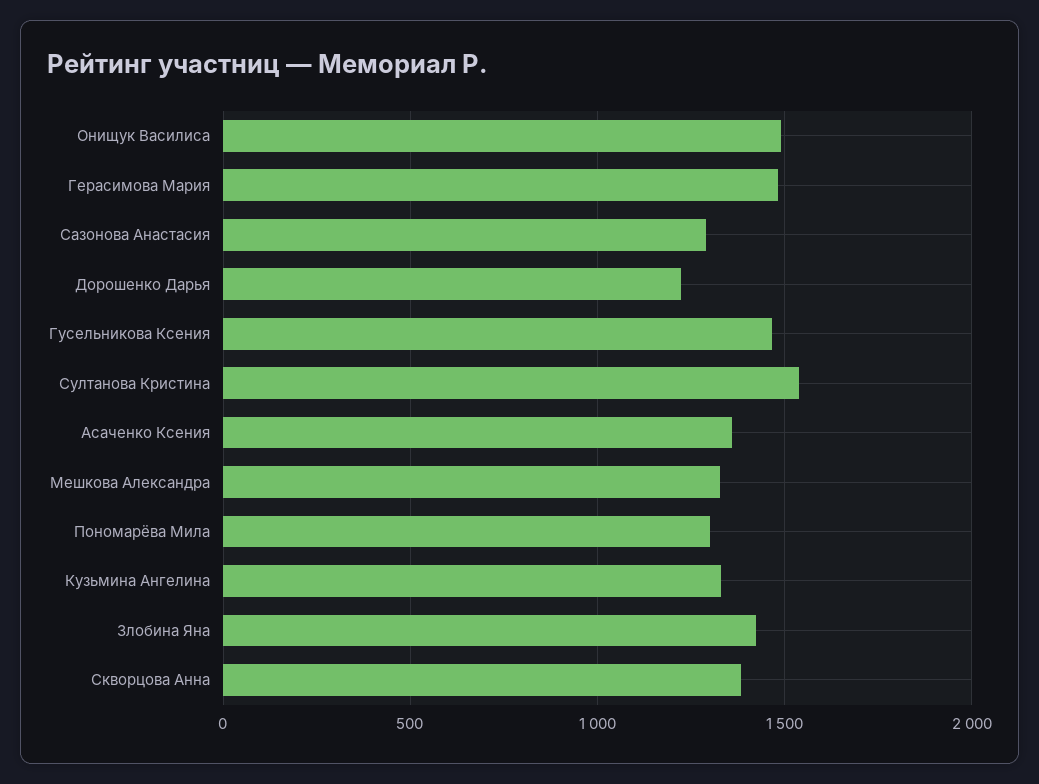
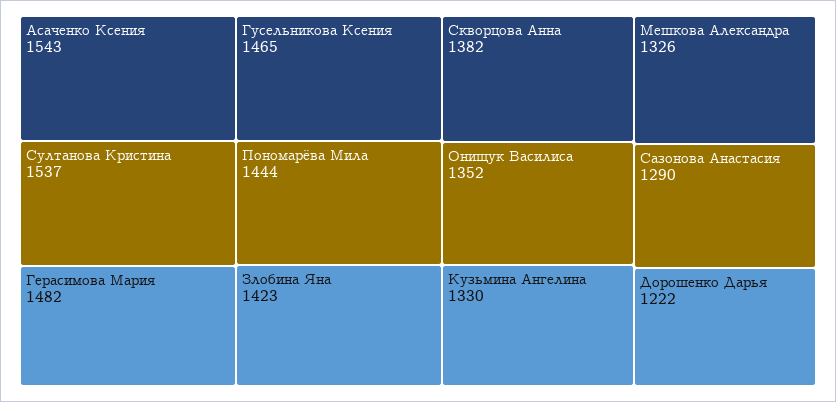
  {
-   "Онищук Василиса": 1500,
+   "Онищук Василиса": 1352,
    "Герасимова Мария": 1482,
    "Сазонова Анастасия": 1290,
    "Дорошенко Дарья": 1222,
    "Гусельникова Ксения": 1465,
    "Султанова Кристина": 1537,
-   "Асаченко Ксения": 1350,
+   "Асаченко Ксения": 1543,
    "Мешкова Александра": 1326,
-   "Пономарёва Мила": 1300,
+   "Пономарёва Мила": 1444,
    "Кузьмина Ангелина": 1330,
    "Злобина Яна": 1423,
    "Скворцова Анна": 1382
  }

